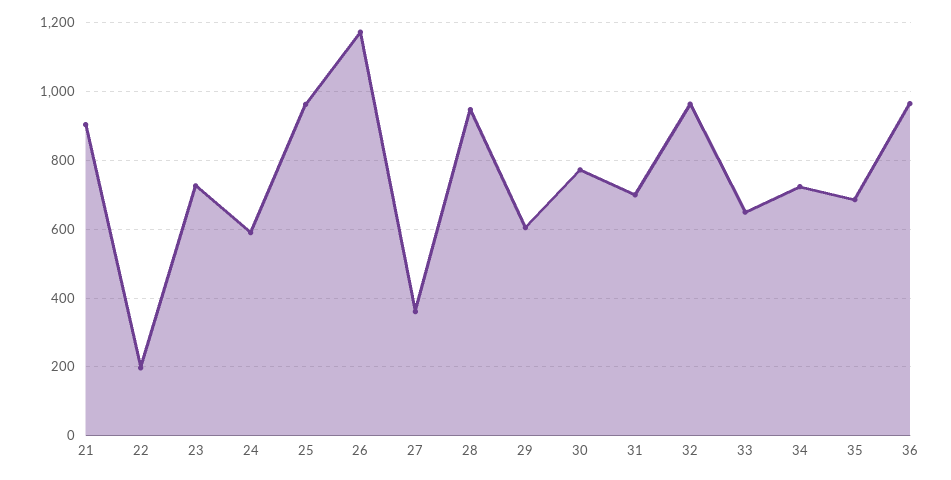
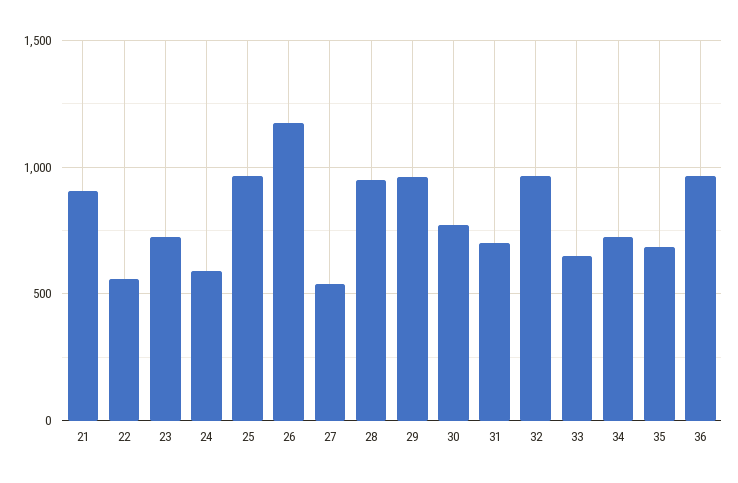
  {
    "21": 900,
-   "22": 200,
+   "22": 550,
    "23": 720,
    "24": 600,
    "25": 960,
    "26": 1180,
-   "27": 360,
+   "27": 550,
    "28": 940,
-   "29": 600,
+   "29": 950,
    "30": 780,
    "31": 700,
    "32": 960,
    "33": 660,
    "34": 720,
    "35": 680,
    "36": 960
  }

